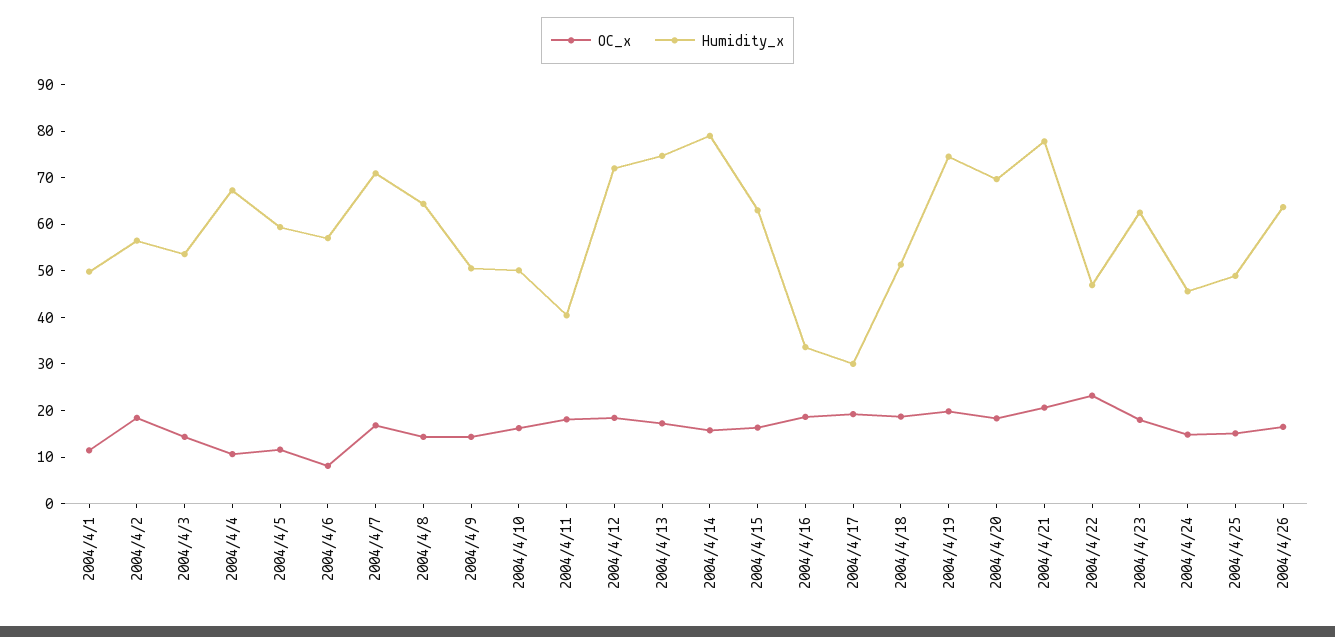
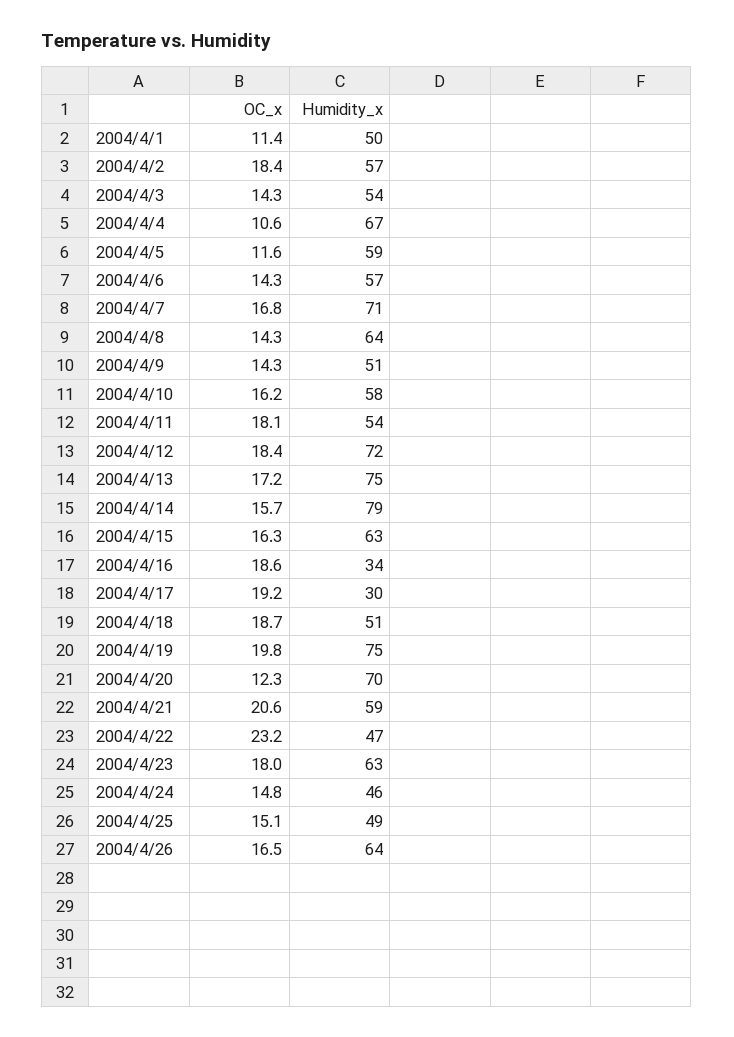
  {
    "OC_x": {
      "2004/4/1": 11.4,
      "2004/4/2": 18.4,
      "2004/4/3": 14.3,
      "2004/4/4": 10.6,
      "2004/4/5": 11.6,
-     "2004/4/6": 8,
+     "2004/4/6": 14.3,
      "2004/4/7": 16.8,
      "2004/4/8": 14.3,
      "2004/4/9": 14.3,
      "2004/4/10": 16.2,
      "2004/4/11": 18.1,
      "2004/4/12": 18.4,
      "2004/4/13": 17.2,
      "2004/4/14": 15.7,
      "2004/4/15": 16.3,
      "2004/4/16": 18.6,
      "2004/4/17": 19.2,
      "2004/4/18": 18.7,
      "2004/4/19": 19.8,
-     "2004/4/20": 18,
+     "2004/4/20": 12.3,
      "2004/4/21": 20.6,
      "2004/4/22": 23.2,
      "2004/4/23": 18,
      "2004/4/24": 14.8,
      "2004/4/25": 15.1,
      "2004/4/26": 16.5
    },
    "Humidity_x": {
      "2004/4/1": 50,
      "2004/4/2": 57,
      "2004/4/3": 54,
      "2004/4/4": 67,
      "2004/4/5": 59,
      "2004/4/6": 57,
      "2004/4/7": 71,
      "2004/4/8": 64,
      "2004/4/9": 51,
-     "2004/4/10": 50,
+     "2004/4/10": 58,
-     "2004/4/11": 40,
+     "2004/4/11": 54,
      "2004/4/12": 72,
      "2004/4/13": 75,
      "2004/4/14": 79,
      "2004/4/15": 63,
      "2004/4/16": 34,
      "2004/4/17": 30,
      "2004/4/18": 51,
      "2004/4/19": 75,
      "2004/4/20": 70,
-     "2004/4/21": 78,
+     "2004/4/21": 59,
      "2004/4/22": 47,
      "2004/4/23": 63,
      "2004/4/24": 46,
      "2004/4/25": 49,
      "2004/4/26": 64
    }
  }

